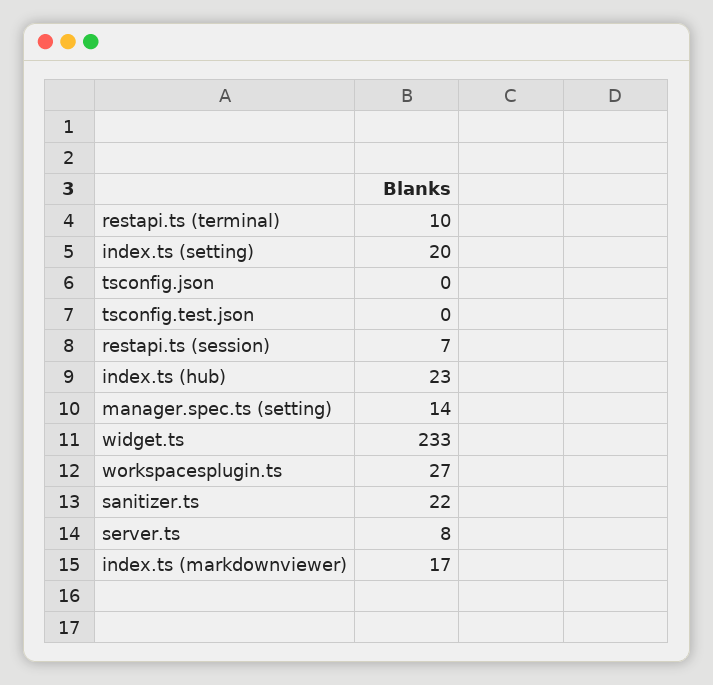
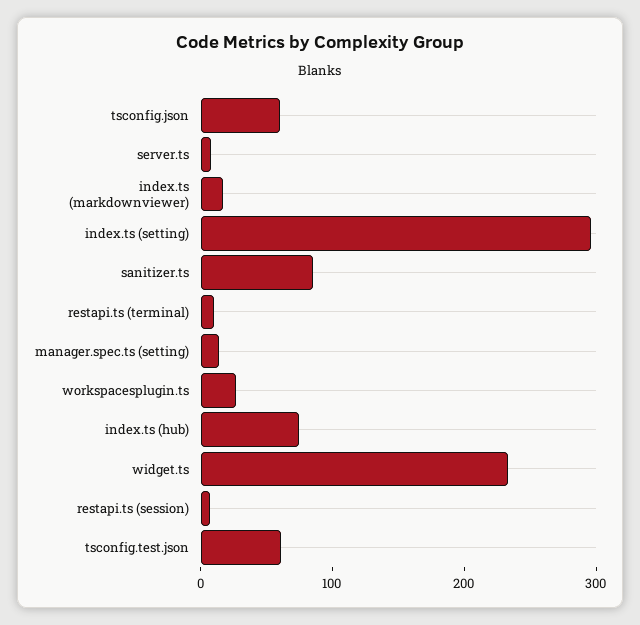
  {
    "restapi.ts (terminal)": 10,
-   "index.ts (setting)": 20,
+   "index.ts (setting)": 300,
-   "tsconfig.json": 0,
+   "tsconfig.json": 60,
-   "tsconfig.test.json": 0,
+   "tsconfig.test.json": 60,
    "restapi.ts (session)": 7,
-   "index.ts (hub)": 23,
+   "index.ts (hub)": 80,
    "manager.spec.ts (setting)": 14,
    "widget.ts": 233,
    "workspacesplugin.ts": 27,
-   "sanitizer.ts": 22,
+   "sanitizer.ts": 80,
    "server.ts": 8,
    "index.ts (markdownviewer)": 17
  }

